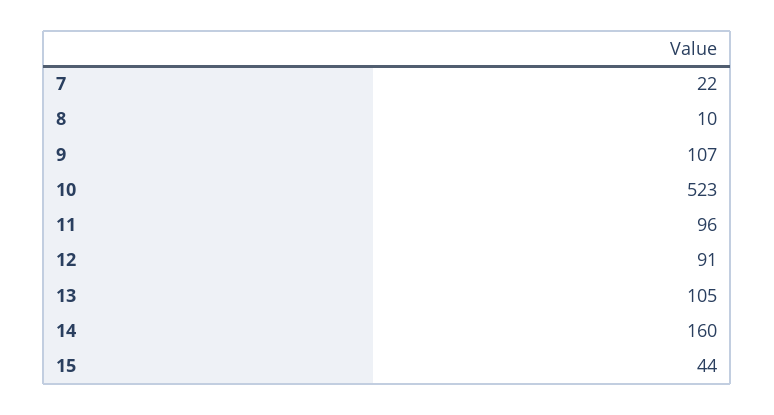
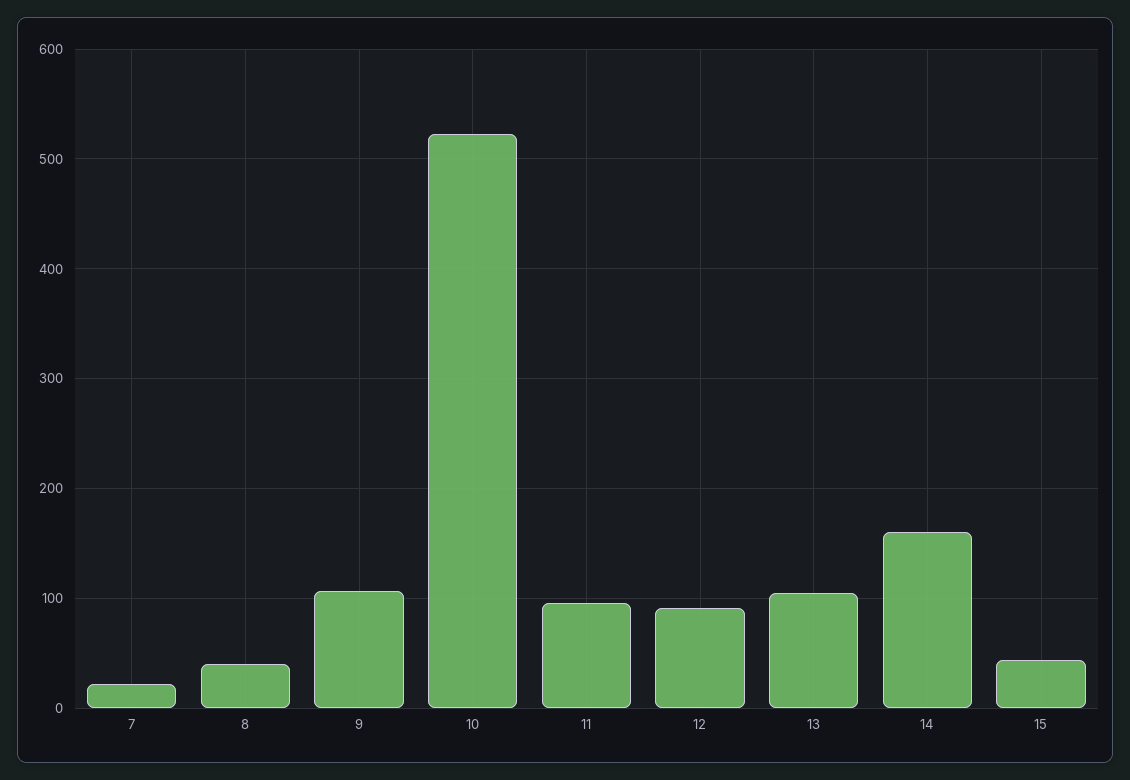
  {
    "7": 22,
-   "8": 10,
+   "8": 40,
    "9": 107,
    "10": 523,
    "11": 96,
    "12": 91,
    "13": 105,
    "14": 160,
    "15": 44
  }

